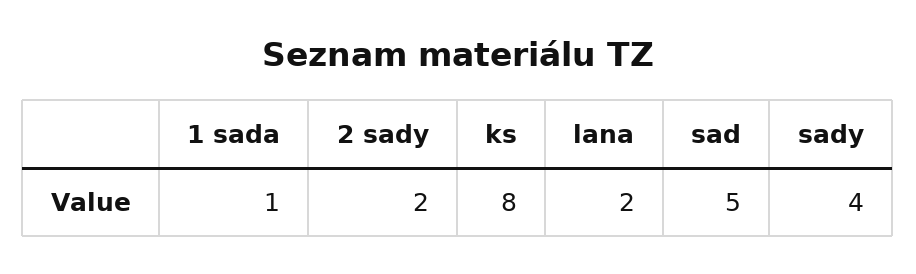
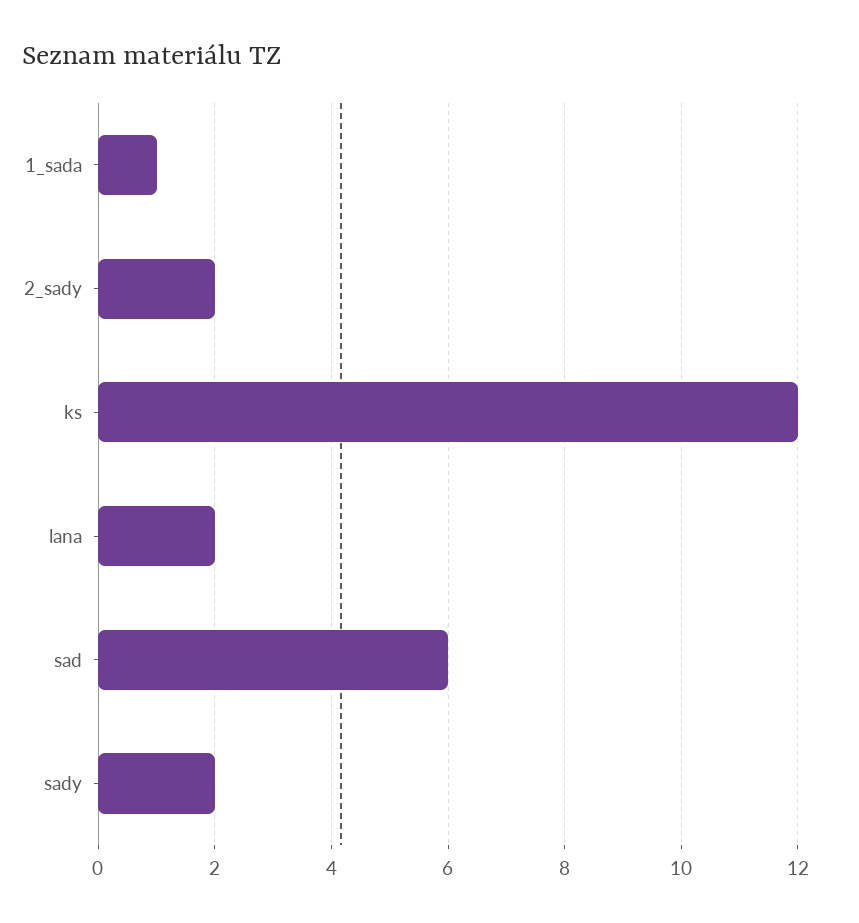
  {
    "1 sada": 1,
    "2 sady": 2,
-   "ks": 8,
+   "ks": 12,
    "lana": 2,
-   "sad": 5,
+   "sad": 6,
-   "sady": 4
+   "sady": 2
  }

